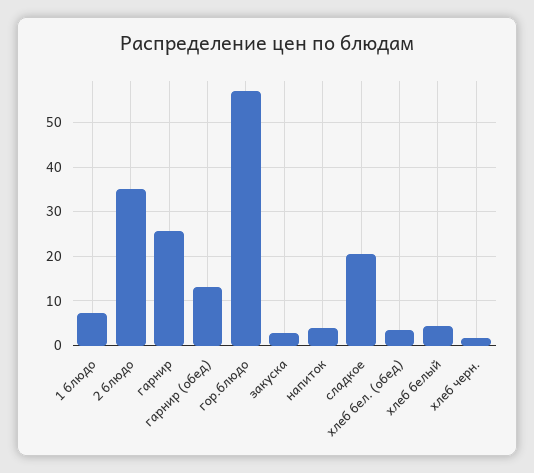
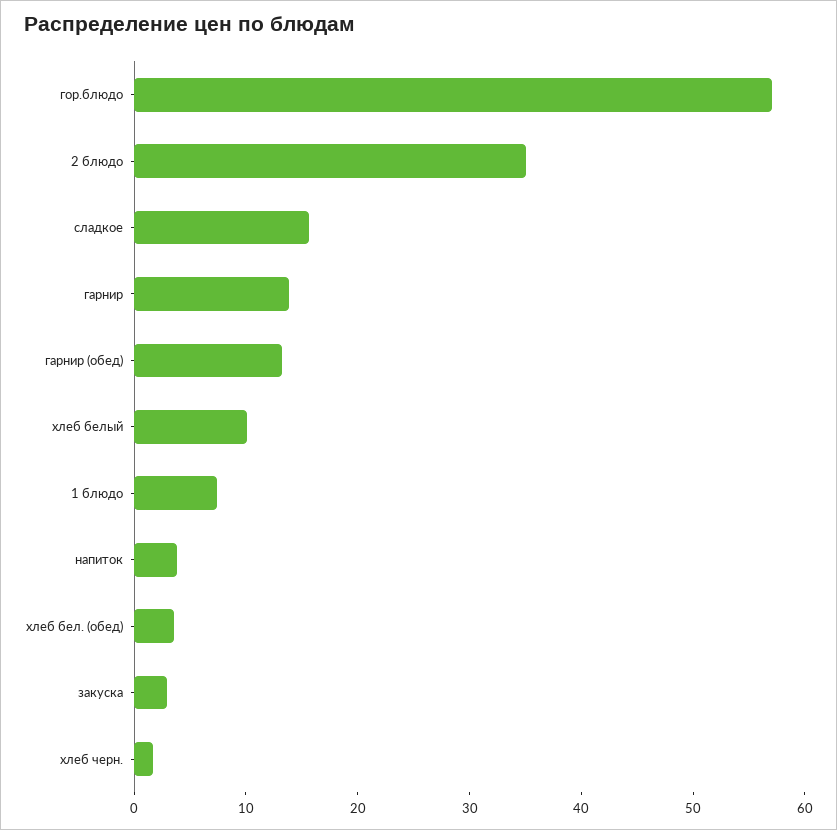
  {
    "1 блюдо": 8,
    "2 блюдо": 36,
-   "гарнир": 26,
+   "гарнир": 14,
    "гарнир (обед)": 14,
    "гор.блюдо": 58,
    "закуска": 2,
    "напиток": 4,
-   "сладкое": 20,
+   "сладкое": 16,
    "хлеб бел. (обед)": 4,
-   "хлеб белый": 4,
+   "хлеб белый": 10,
    "хлеб черн.": 2
  }

